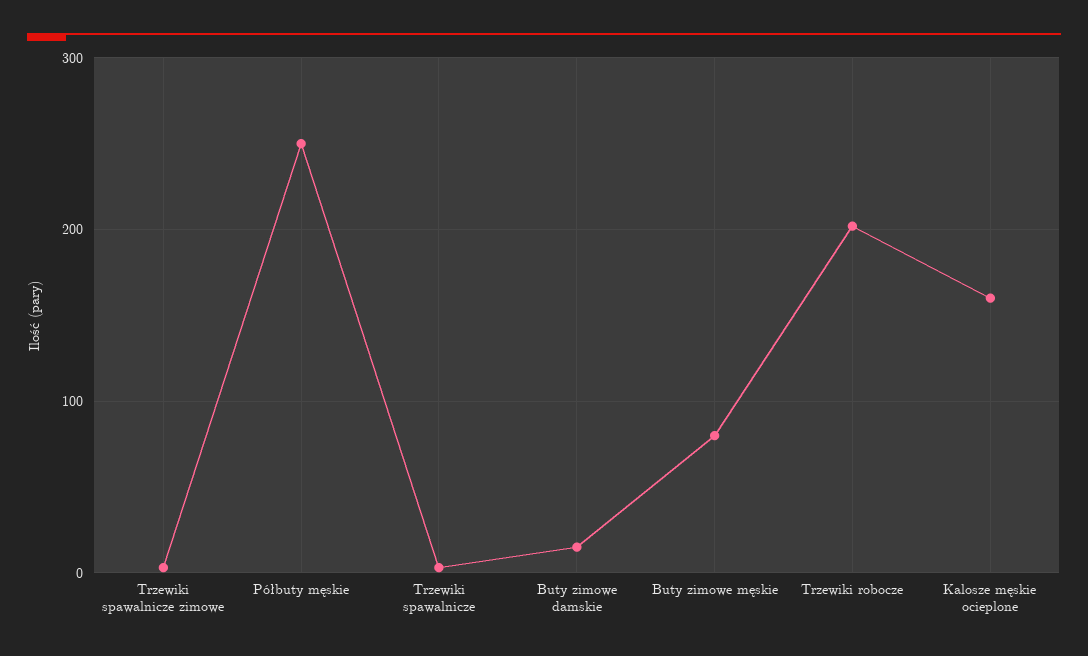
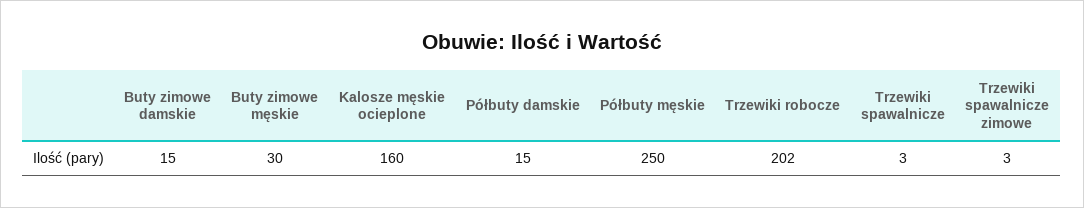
  {
    "Trzewiki spawalnicze zimowe": 3,
    "Półbuty męskie": 250,
    "Trzewiki spawalnicze": 3,
    "Buty zimowe damskie": 15,
-   "Buty zimowe męskie": 80,
+   "Buty zimowe męskie": 30,
    "Trzewiki robocze": 202,
-   "Kalosze męskie ocieplone": 160
+   "Kalosze męskie ocieplone": 160,
+   "Półbuty damskie": 15
  }

